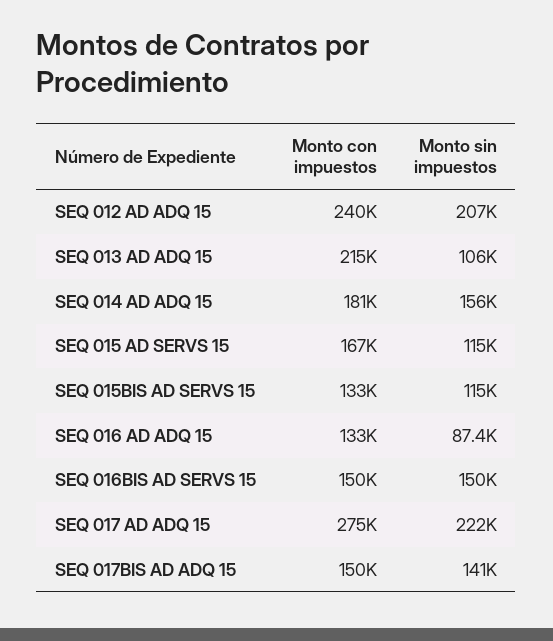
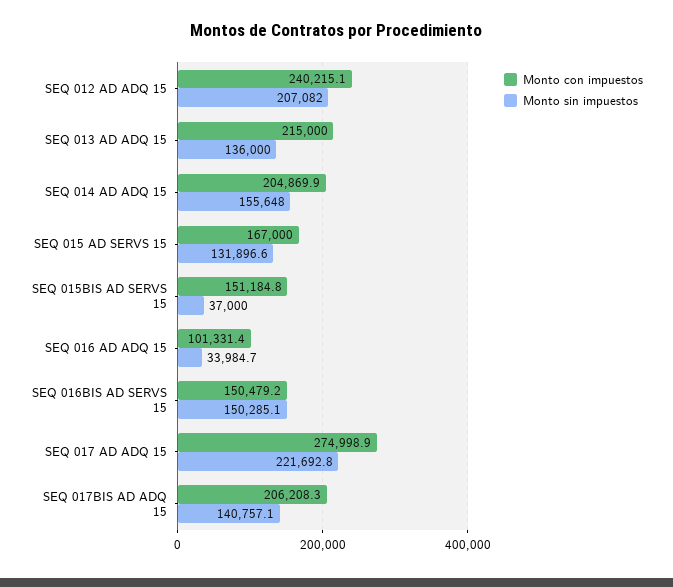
  {
    "Monto con impuestos": {
      "SEQ 012 AD ADQ 15": 240215.1,
      "SEQ 013 AD ADQ 15": 215000,
-     "SEQ 014 AD ADQ 15": 181000,
+     "SEQ 014 AD ADQ 15": 204869.9,
      "SEQ 015 AD SERVS 15": 167000,
-     "SEQ 015BIS AD SERVS 15": 133000,
+     "SEQ 015BIS AD SERVS 15": 151184.8,
-     "SEQ 016 AD ADQ 15": 133000,
+     "SEQ 016 AD ADQ 15": 101331.4,
      "SEQ 016BIS AD SERVS 15": 150479.2,
      "SEQ 017 AD ADQ 15": 274998.9,
-     "SEQ 017BIS AD ADQ 15": 150000
+     "SEQ 017BIS AD ADQ 15": 206208.3
    },
    "Monto sin impuestos": {
      "SEQ 012 AD ADQ 15": 207082,
-     "SEQ 013 AD ADQ 15": 106000,
+     "SEQ 013 AD ADQ 15": 136000,
      "SEQ 014 AD ADQ 15": 155648,
-     "SEQ 015 AD SERVS 15": 115000,
+     "SEQ 015 AD SERVS 15": 131896.6,
-     "SEQ 015BIS AD SERVS 15": 115000,
+     "SEQ 015BIS AD SERVS 15": 37000,
-     "SEQ 016 AD ADQ 15": 87400,
+     "SEQ 016 AD ADQ 15": 33984.7,
      "SEQ 016BIS AD SERVS 15": 150285.1,
      "SEQ 017 AD ADQ 15": 221692.8,
      "SEQ 017BIS AD ADQ 15": 140757.1
    }
  }

